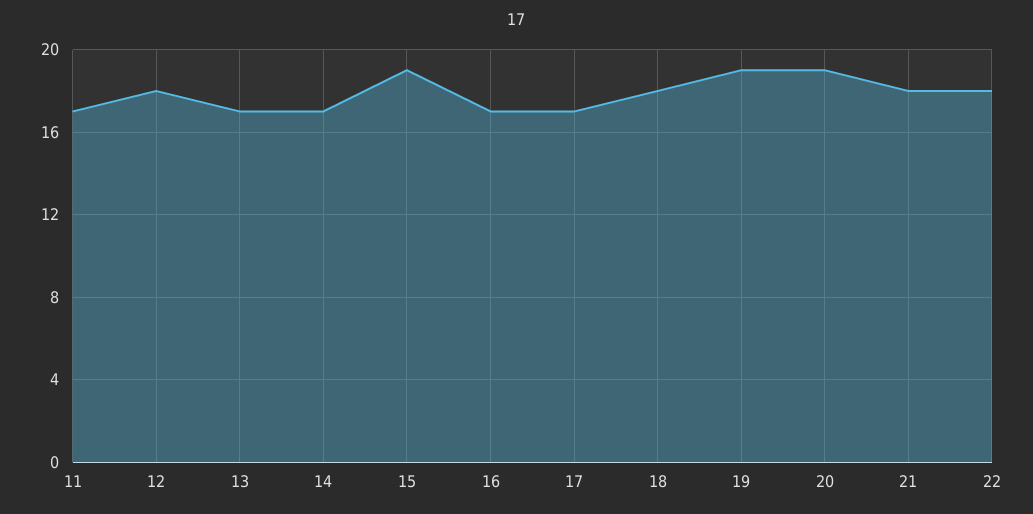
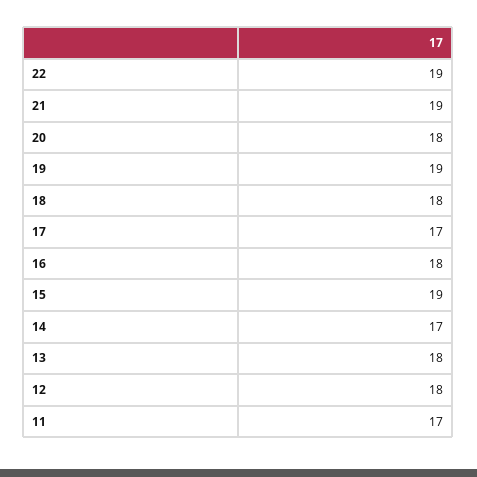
  {
    "11": 17,
    "12": 18,
-   "13": 17,
+   "13": 18,
    "14": 17,
    "15": 19,
-   "16": 17,
+   "16": 18,
    "17": 17,
    "18": 18,
    "19": 19,
-   "20": 19,
+   "20": 18,
-   "21": 18,
+   "21": 19,
-   "22": 18
+   "22": 19
  }

